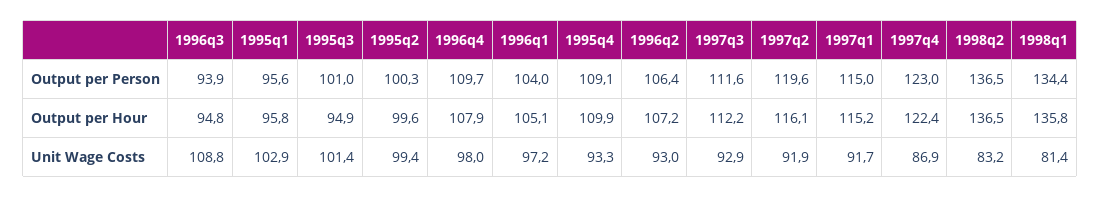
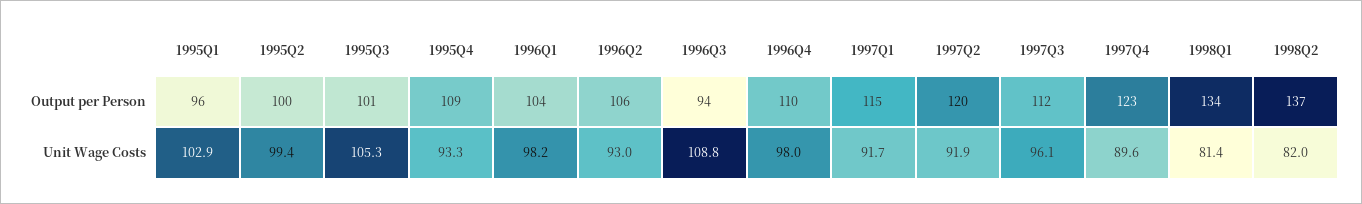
  {
    "1996q3": {
      "Output per Person": 93.9,
-     "Output per Hour": 94.8,
      "Unit Wage Costs": 108.8
    },
    "1995q1": {
      "Output per Person": 95.6,
-     "Output per Hour": 95.8,
      "Unit Wage Costs": 102.9
    },
    "1995q3": {
      "Output per Person": 101,
-     "Output per Hour": 94.9,
-     "Unit Wage Costs": 101.4
+     "Unit Wage Costs": 105.3
    },
    "1995q2": {
      "Output per Person": 100.3,
-     "Output per Hour": 99.6,
      "Unit Wage Costs": 99.4
    },
    "1996q4": {
      "Output per Person": 109.7,
-     "Output per Hour": 107.9,
      "Unit Wage Costs": 98
    },
    "1996q1": {
      "Output per Person": 104,
-     "Output per Hour": 105.1,
-     "Unit Wage Costs": 97.2
+     "Unit Wage Costs": 98.2
    },
    "1995q4": {
      "Output per Person": 109.1,
-     "Output per Hour": 109.9,
      "Unit Wage Costs": 93.3
    },
    "1996q2": {
      "Output per Person": 106.4,
-     "Output per Hour": 107.2,
      "Unit Wage Costs": 93
    },
    "1997q3": {
      "Output per Person": 111.6,
-     "Output per Hour": 112.2,
-     "Unit Wage Costs": 92.9
+     "Unit Wage Costs": 96.1
    },
    "1997q2": {
      "Output per Person": 119.6,
-     "Output per Hour": 116.1,
      "Unit Wage Costs": 91.9
    },
    "1997q1": {
      "Output per Person": 115,
-     "Output per Hour": 115.2,
      "Unit Wage Costs": 91.7
    },
    "1997q4": {
      "Output per Person": 123,
-     "Output per Hour": 122.4,
-     "Unit Wage Costs": 86.9
+     "Unit Wage Costs": 89.6
    },
    "1998q2": {
      "Output per Person": 136.5,
-     "Output per Hour": 136.5,
-     "Unit Wage Costs": 83.2
+     "Unit Wage Costs": 82
    },
    "1998q1": {
      "Output per Person": 134.4,
-     "Output per Hour": 135.8,
      "Unit Wage Costs": 81.4
    }
  }

